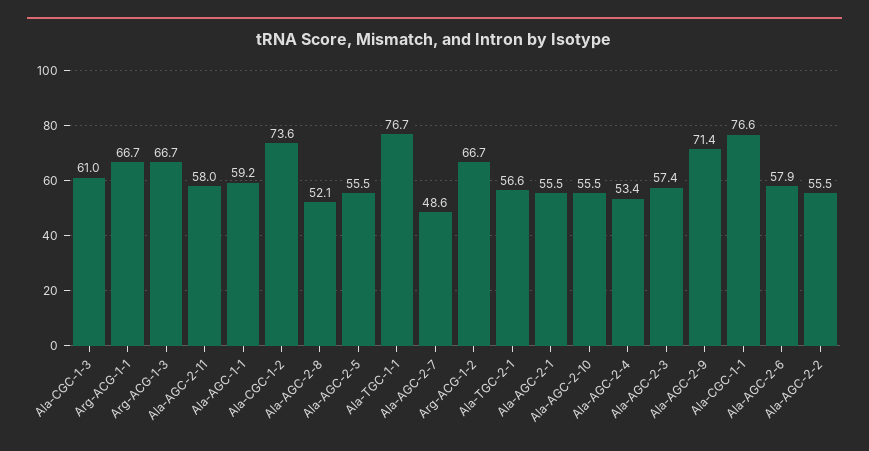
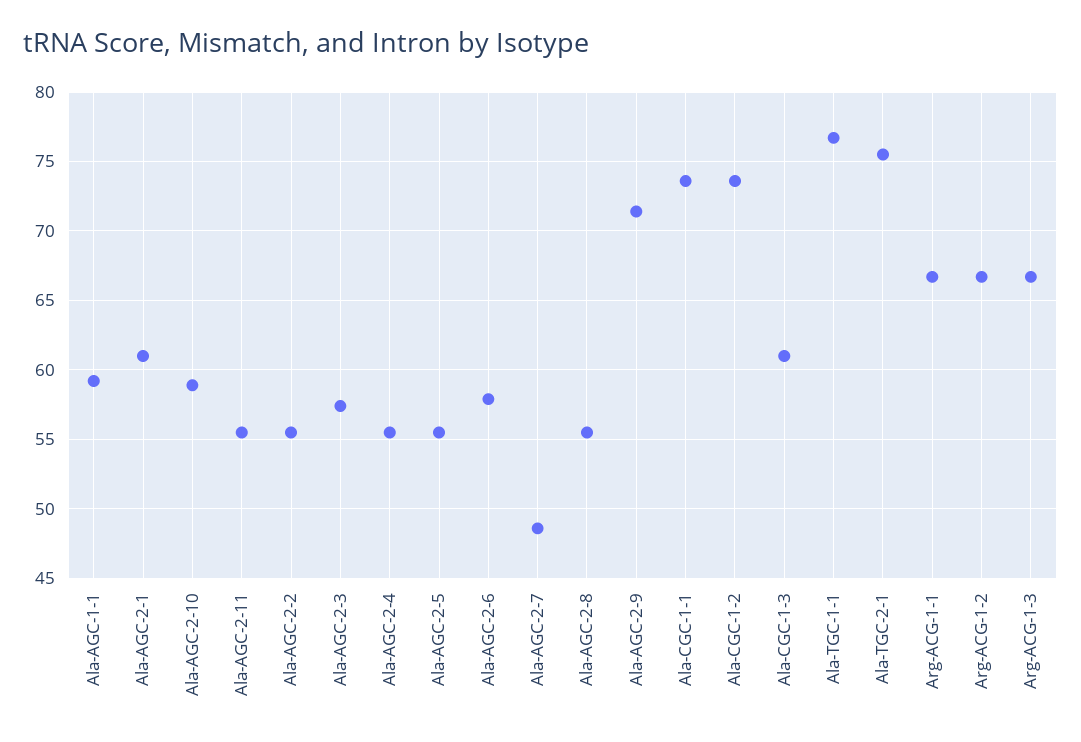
  {
    "Ala-CGC-1-3": 61,
    "Arg-ACG-1-1": 66.7,
    "Arg-ACG-1-3": 66.7,
-   "Ala-AGC-2-11": 58,
+   "Ala-AGC-2-11": 55.5,
    "Ala-AGC-1-1": 59.2,
    "Ala-CGC-1-2": 73.6,
-   "Ala-AGC-2-8": 52.1,
+   "Ala-AGC-2-8": 55.5,
    "Ala-AGC-2-5": 55.5,
    "Ala-TGC-1-1": 76.7,
    "Ala-AGC-2-7": 48.6,
    "Arg-ACG-1-2": 66.7,
-   "Ala-TGC-2-1": 56.6,
+   "Ala-TGC-2-1": 75.5,
-   "Ala-AGC-2-1": 55.5,
+   "Ala-AGC-2-1": 61,
-   "Ala-AGC-2-10": 55.5,
+   "Ala-AGC-2-10": 59,
-   "Ala-AGC-2-4": 53.4,
+   "Ala-AGC-2-4": 55.5,
    "Ala-AGC-2-3": 57.4,
    "Ala-AGC-2-9": 71.4,
-   "Ala-CGC-1-1": 76.6,
+   "Ala-CGC-1-1": 73.5,
    "Ala-AGC-2-6": 57.9,
    "Ala-AGC-2-2": 55.5
  }

